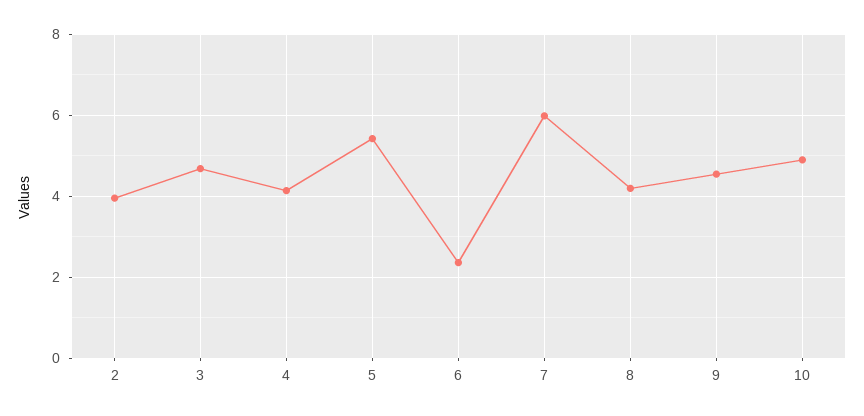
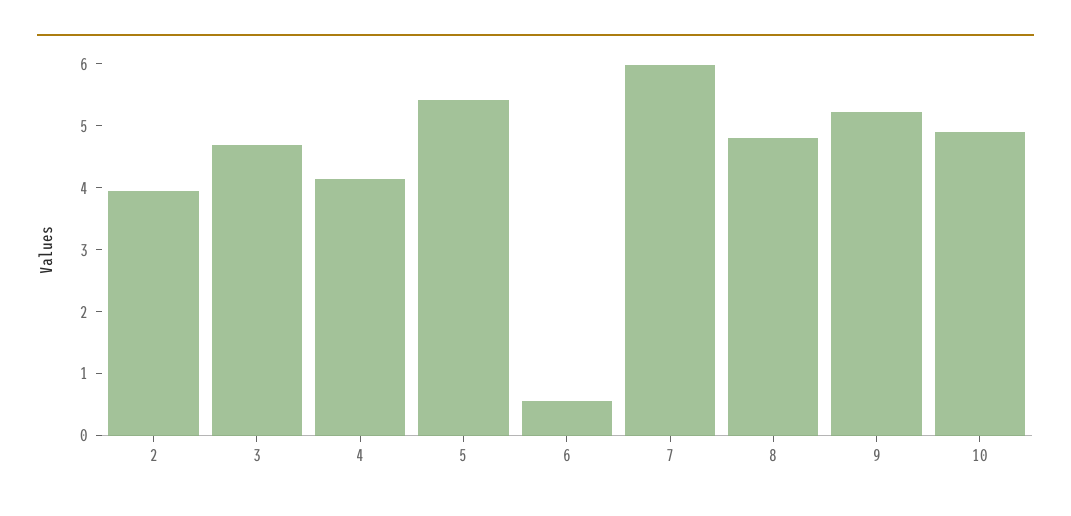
  {
    "2": 4,
    "3": 4.6,
    "4": 4.2,
    "5": 5.4,
-   "6": 2.4,
+   "6": 0.6,
    "7": 6,
-   "8": 4.2,
+   "8": 4.8,
-   "9": 4.6,
+   "9": 5.2,
    "10": 5
  }

